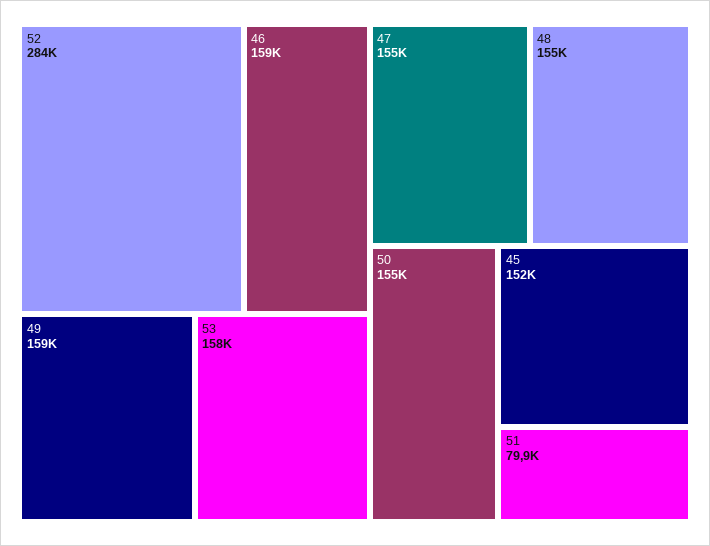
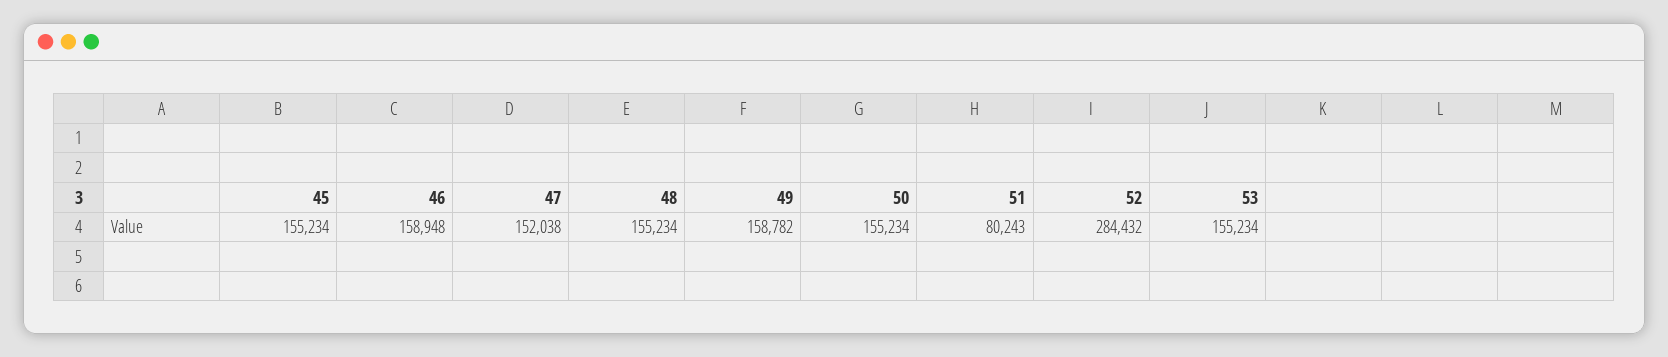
  {
    "52": 284432,
    "46": 158948,
    "49": 158782,
-   "53": 158000,
+   "53": 155234,
-   "47": 155000,
+   "47": 152038,
    "48": 155234,
    "50": 155234,
-   "45": 152000,
+   "45": 155234,
-   "51": 79900
+   "51": 80243
  }

